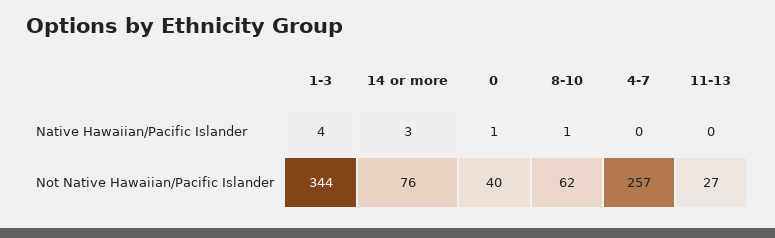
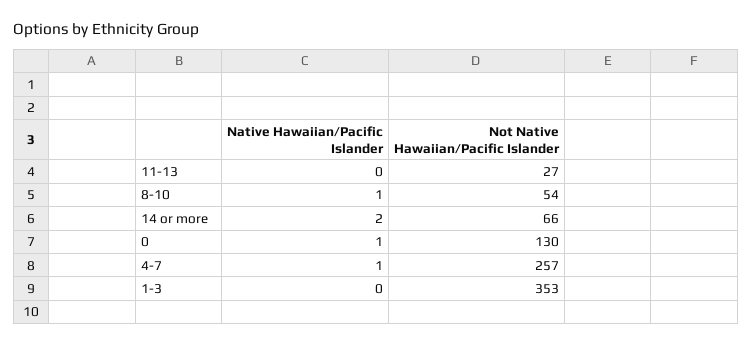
  {
    "1-3": {
-     "Native Hawaiian/Pacific Islander": 4,
+     "Native Hawaiian/Pacific Islander": 0,
-     "Not Native Hawaiian/Pacific Islander": 344
+     "Not Native Hawaiian/Pacific Islander": 353
    },
    "14 or more": {
-     "Native Hawaiian/Pacific Islander": 3,
+     "Native Hawaiian/Pacific Islander": 2,
-     "Not Native Hawaiian/Pacific Islander": 76
+     "Not Native Hawaiian/Pacific Islander": 66
    },
    "0": {
      "Native Hawaiian/Pacific Islander": 1,
-     "Not Native Hawaiian/Pacific Islander": 40
+     "Not Native Hawaiian/Pacific Islander": 130
    },
    "8-10": {
      "Native Hawaiian/Pacific Islander": 1,
-     "Not Native Hawaiian/Pacific Islander": 62
+     "Not Native Hawaiian/Pacific Islander": 54
    },
    "4-7": {
-     "Native Hawaiian/Pacific Islander": 0,
+     "Native Hawaiian/Pacific Islander": 1,
      "Not Native Hawaiian/Pacific Islander": 257
    },
    "11-13": {
      "Native Hawaiian/Pacific Islander": 0,
      "Not Native Hawaiian/Pacific Islander": 27
    }
  }

